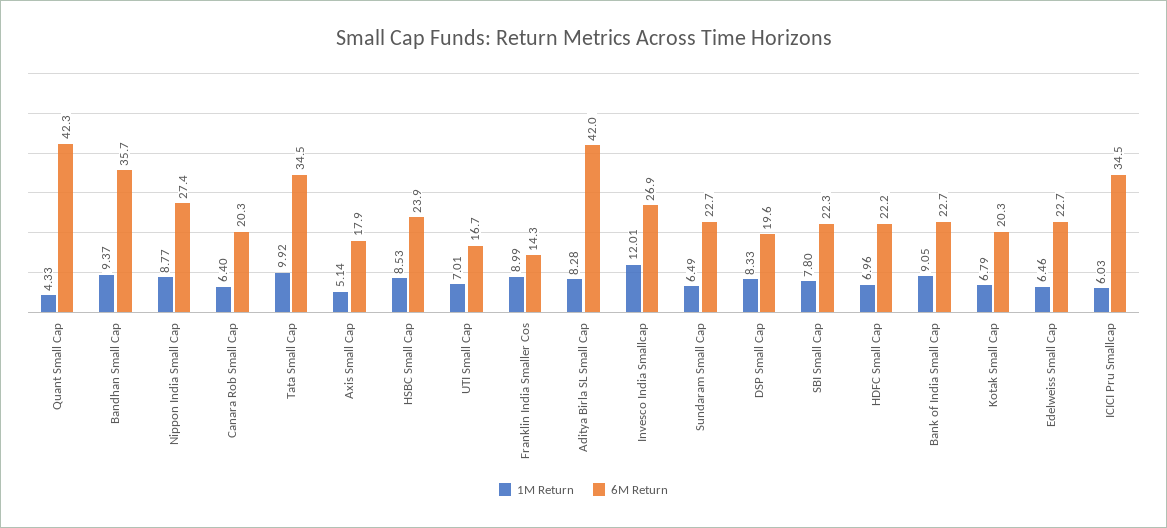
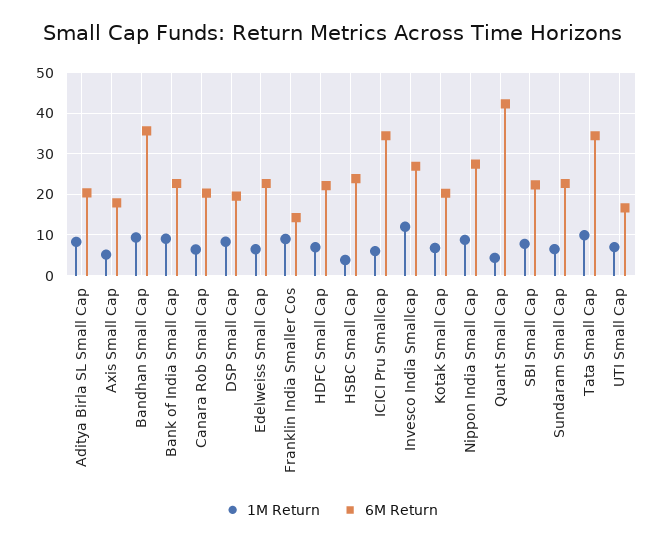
  {
    "1M Return": {
      "Quant Small Cap": 4.33,
      "Bandhan Small Cap": 9.37,
      "Nippon India Small Cap": 8.77,
      "Canara Rob Small Cap": 6.4,
      "Tata Small Cap": 9.92,
      "Axis Small Cap": 5.14,
-     "HSBC Small Cap": 8.53,
+     "HSBC Small Cap": 4,
      "UTI Small Cap": 7.01,
      "Franklin India Smaller Cos": 8.99,
      "Aditya Birla SL Small Cap": 8.28,
      "Invesco India Smallcap": 12.01,
      "Sundaram Small Cap": 6.49,
      "DSP Small Cap": 8.33,
      "SBI Small Cap": 7.8,
      "HDFC Small Cap": 6.96,
      "Bank of India Small Cap": 9.05,
      "Kotak Small Cap": 6.79,
      "Edelweiss Small Cap": 6.46,
      "ICICI Pru Smallcap": 6.03
    },
    "6M Return": {
      "Quant Small Cap": 42.3,
      "Bandhan Small Cap": 35.7,
      "Nippon India Small Cap": 27.4,
      "Canara Rob Small Cap": 20.3,
      "Tata Small Cap": 34.5,
      "Axis Small Cap": 17.9,
      "HSBC Small Cap": 23.9,
      "UTI Small Cap": 16.7,
      "Franklin India Smaller Cos": 14.3,
-     "Aditya Birla SL Small Cap": 42,
+     "Aditya Birla SL Small Cap": 20,
      "Invesco India Smallcap": 26.9,
      "Sundaram Small Cap": 22.7,
      "DSP Small Cap": 19.6,
      "SBI Small Cap": 22.3,
      "HDFC Small Cap": 22.2,
      "Bank of India Small Cap": 22.7,
      "Kotak Small Cap": 20.3,
      "Edelweiss Small Cap": 22.7,
      "ICICI Pru Smallcap": 34.5
    }
  }

